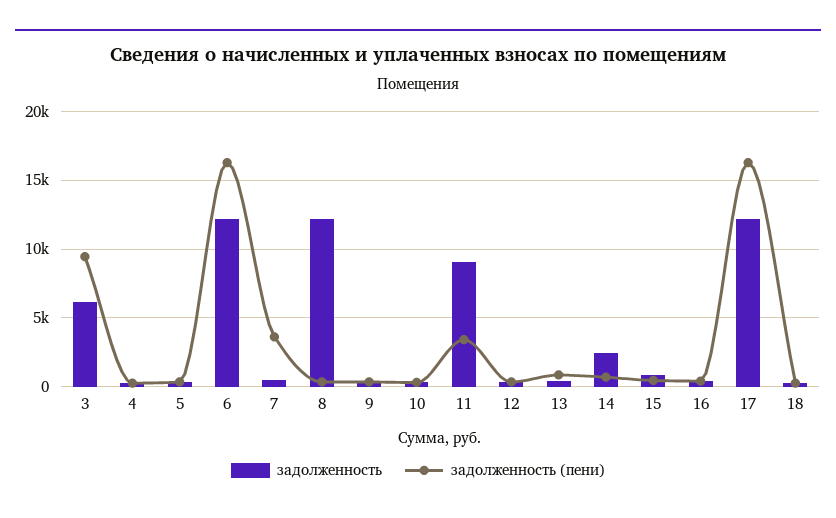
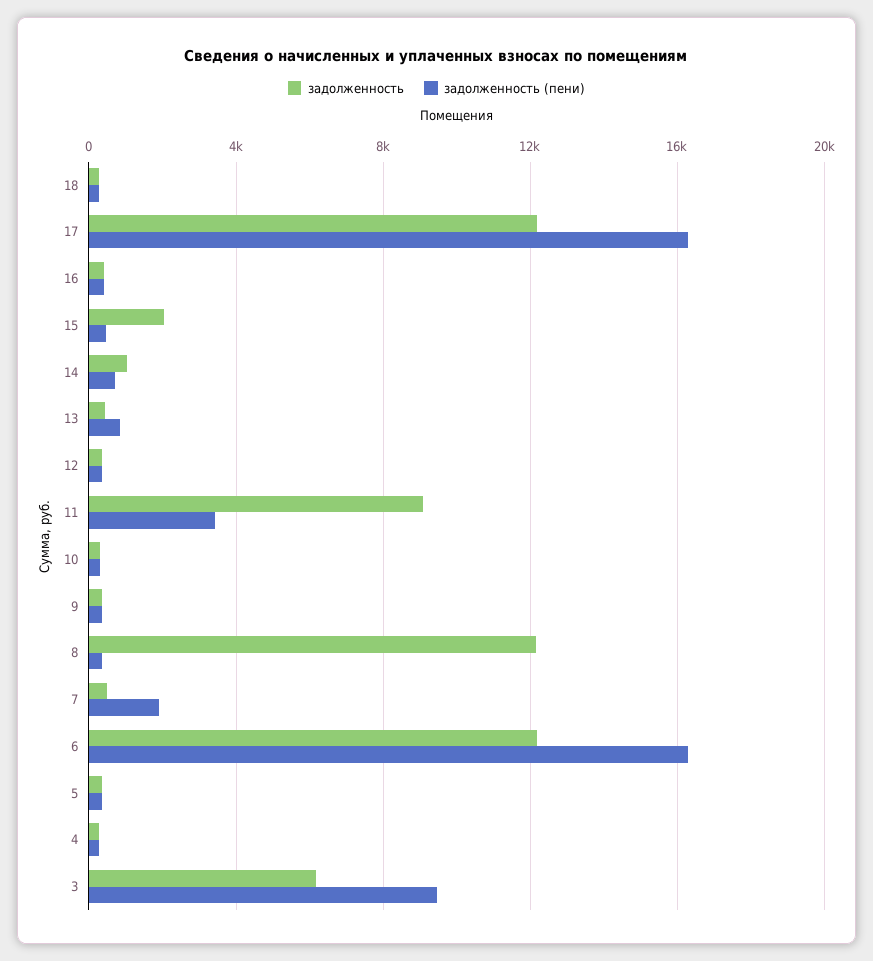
  {
    "задолженность": {
      "3": 6000,
      "4": 500,
      "5": 500,
      "6": 12000,
      "7": 500,
      "8": 12000,
      "9": 500,
      "10": 500,
      "11": 9000,
      "12": 500,
      "13": 500,
-     "14": 2500,
+     "14": 1000,
-     "15": 1000,
+     "15": 2000,
      "16": 500,
      "17": 12000,
      "18": 500
    },
    "задолженность (пени)": {
      "3": 9500,
      "4": 500,
      "5": 500,
      "6": 16500,
-     "7": 3500,
+     "7": 2000,
      "8": 500,
      "9": 500,
      "10": 500,
      "11": 3500,
      "12": 500,
      "13": 1000,
      "14": 500,
      "15": 500,
      "16": 500,
      "17": 16500,
      "18": 500
    }
  }

